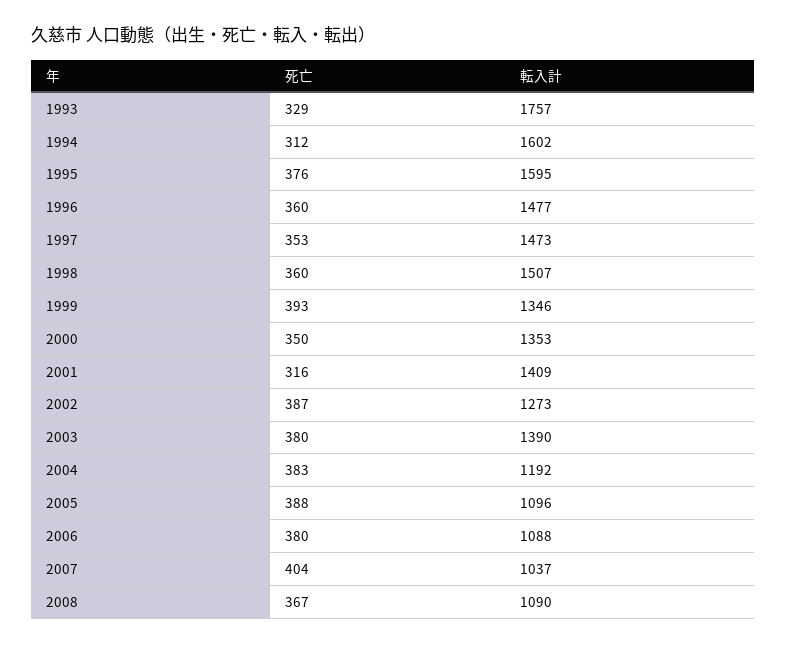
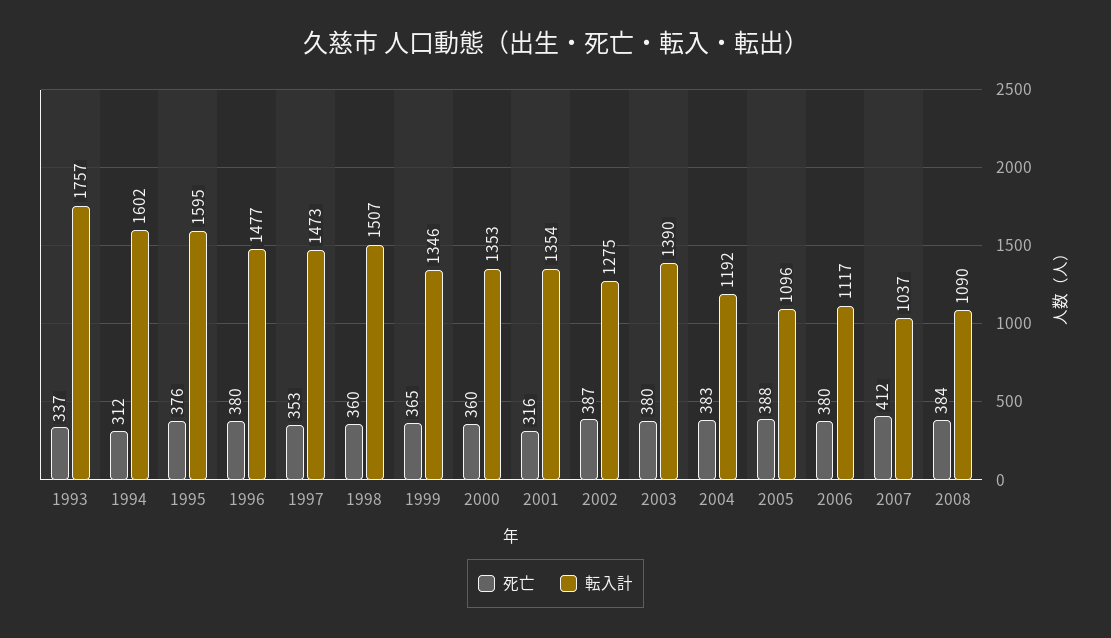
  {
    "死亡": {
-     "1993": 329,
+     "1993": 337,
      "1994": 312,
      "1995": 376,
-     "1996": 360,
+     "1996": 380,
      "1997": 353,
      "1998": 360,
-     "1999": 393,
+     "1999": 365,
-     "2000": 350,
+     "2000": 360,
      "2001": 316,
      "2002": 387,
      "2003": 380,
      "2004": 383,
      "2005": 388,
      "2006": 380,
-     "2007": 404,
+     "2007": 412,
-     "2008": 367
+     "2008": 384
    },
    "転入計": {
      "1993": 1757,
      "1994": 1602,
      "1995": 1595,
      "1996": 1477,
      "1997": 1473,
      "1998": 1507,
      "1999": 1346,
      "2000": 1353,
-     "2001": 1409,
+     "2001": 1354,
-     "2002": 1273,
+     "2002": 1275,
      "2003": 1390,
      "2004": 1192,
      "2005": 1096,
-     "2006": 1088,
+     "2006": 1117,
      "2007": 1037,
      "2008": 1090
    }
  }

